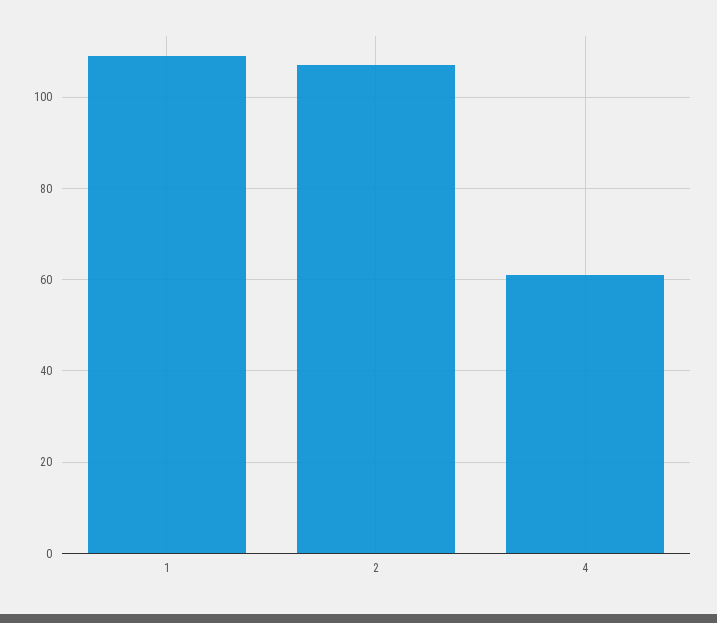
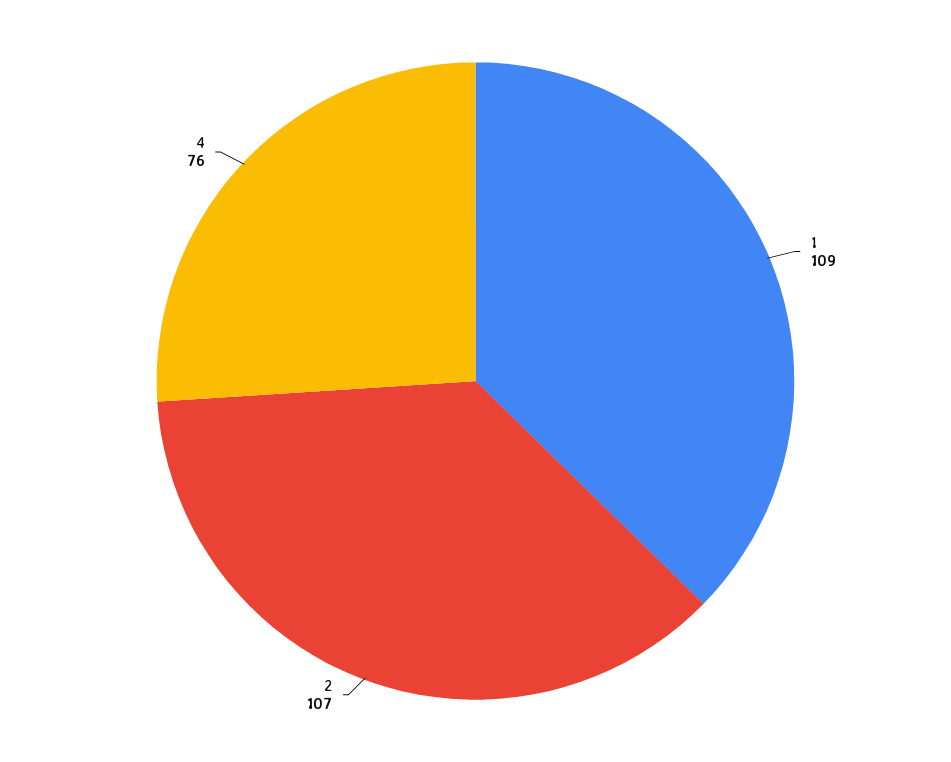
  {
    "1": 109,
    "2": 107,
-   "4": 60
+   "4": 76
  }

